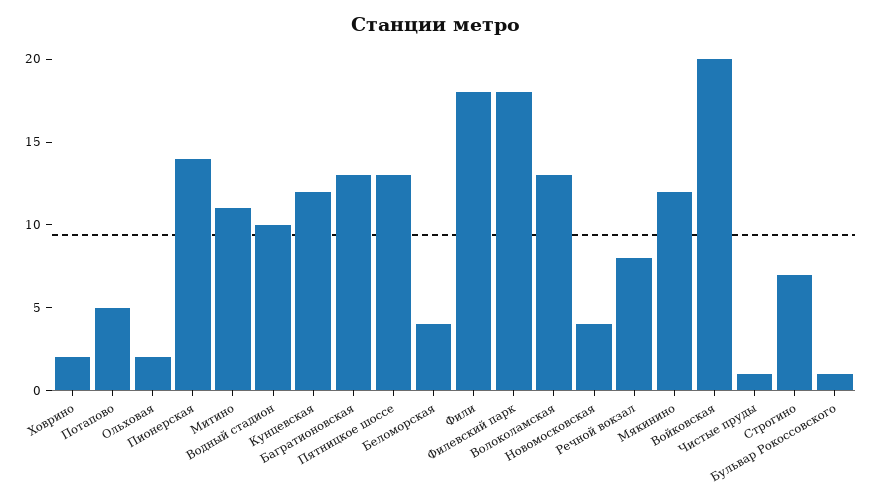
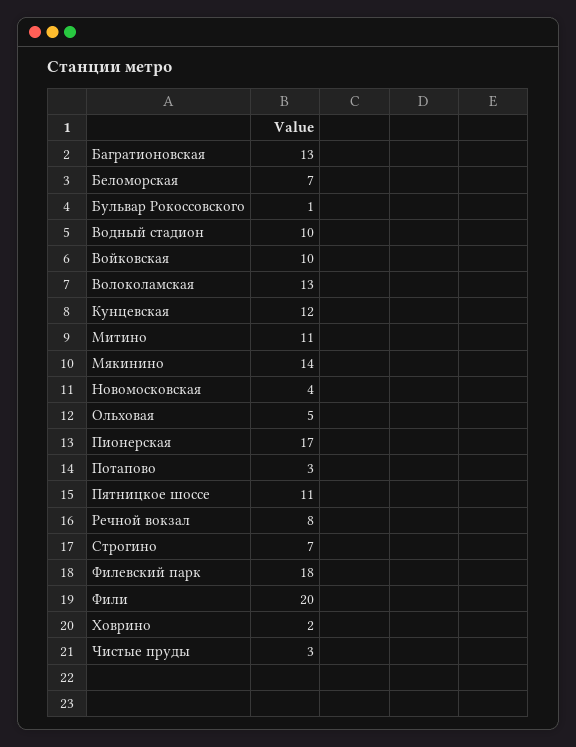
  {
    "Ховрино": 2,
-   "Потапово": 5,
+   "Потапово": 3,
-   "Ольховая": 2,
+   "Ольховая": 5,
-   "Пионерская": 14,
+   "Пионерская": 17,
    "Митино": 11,
    "Водный стадион": 10,
    "Кунцевская": 12,
    "Багратионовская": 13,
-   "Пятницкое шоссе": 13,
+   "Пятницкое шоссе": 11,
-   "Беломорская": 4,
+   "Беломорская": 7,
-   "Фили": 18,
+   "Фили": 20,
    "Филевский парк": 18,
    "Волоколамская": 13,
    "Новомосковская": 4,
    "Речной вокзал": 8,
-   "Мякинино": 12,
+   "Мякинино": 14,
-   "Войковская": 20,
+   "Войковская": 10,
-   "Чистые пруды": 1,
+   "Чистые пруды": 3,
    "Строгино": 7,
    "Бульвар Рокоссовского": 1
  }

